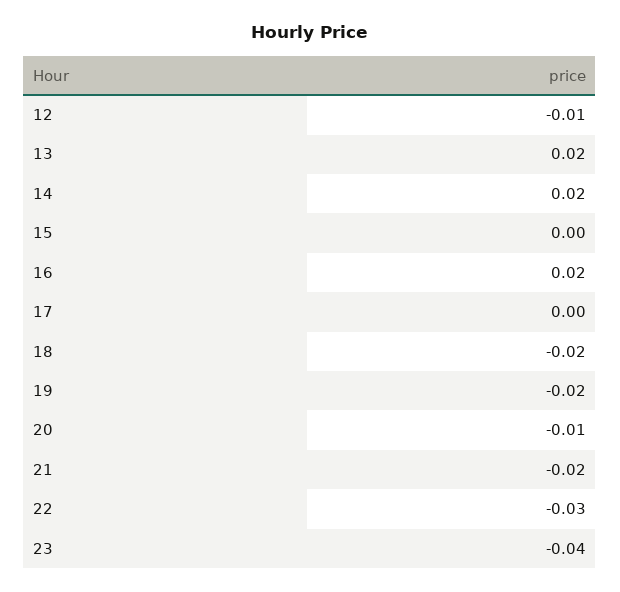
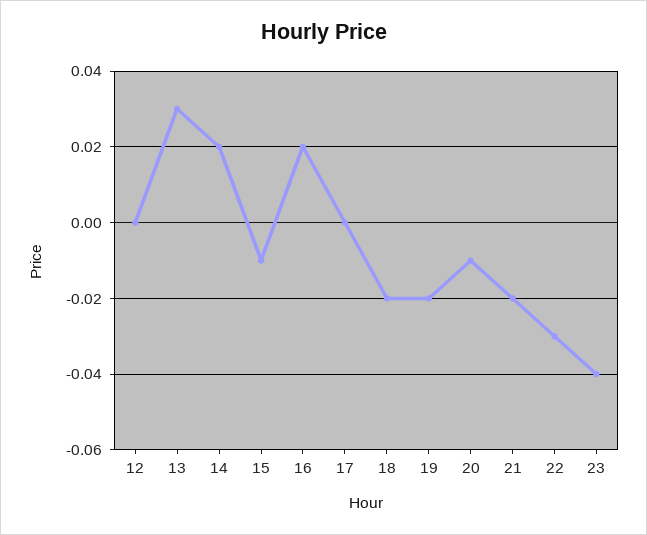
  {
-   "12": -0.01,
+   "12": 0,
-   "13": 0.02,
+   "13": 0.03,
    "14": 0.02,
-   "15": 0,
+   "15": -0.01,
    "16": 0.02,
    "17": 0,
    "18": -0.02,
    "19": -0.02,
    "20": -0.01,
    "21": -0.02,
    "22": -0.03,
    "23": -0.04
  }

